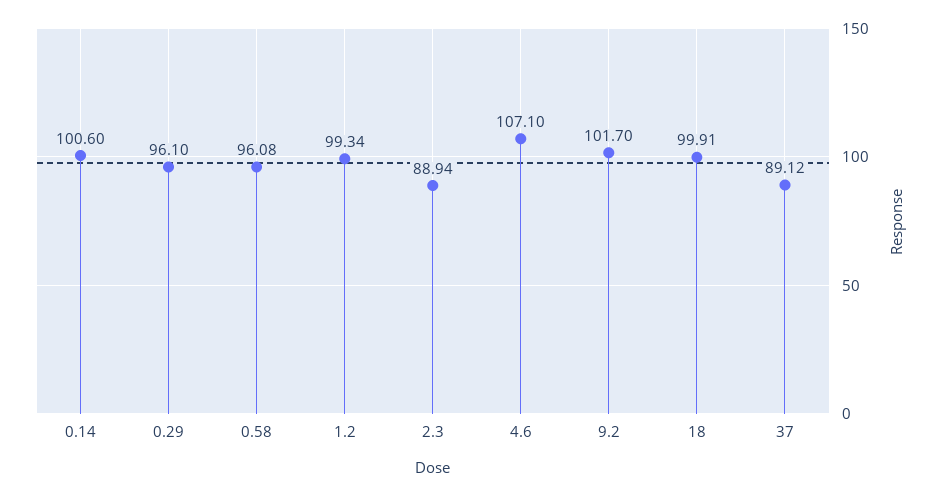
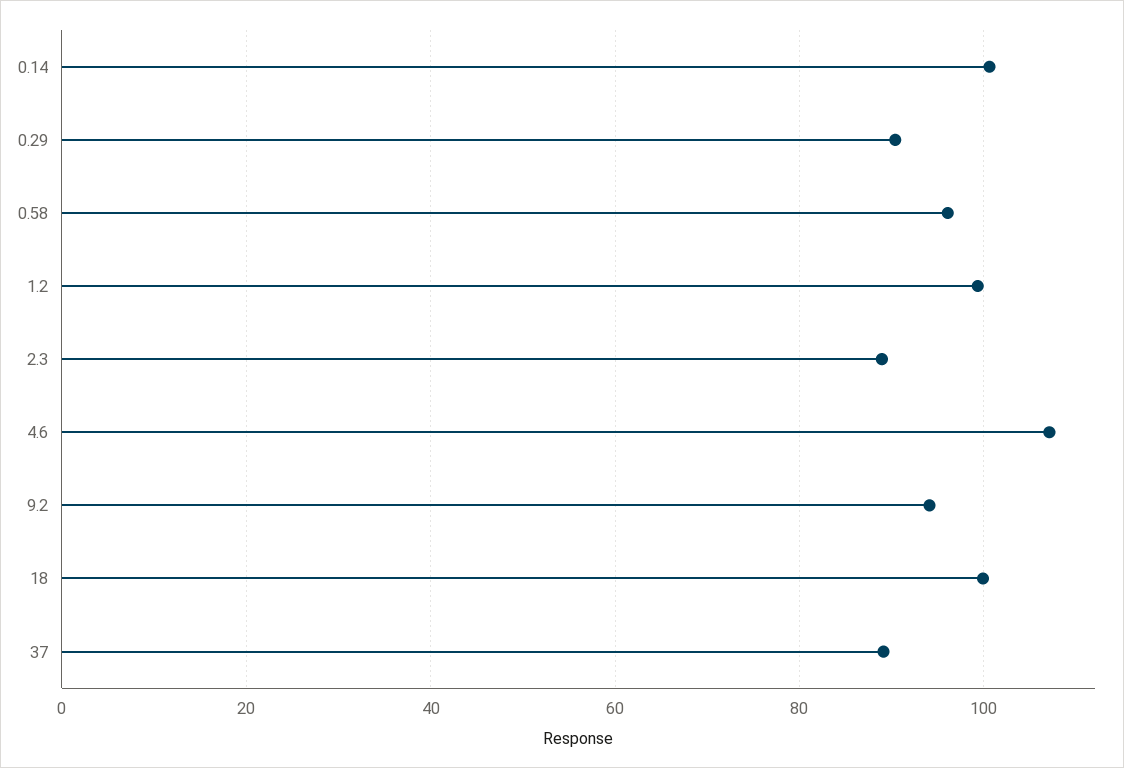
  {
    "0.14": 100.6,
-   "0.29": 96.1,
+   "0.29": 90,
    "0.58": 96.08,
    "1.2": 99.34,
    "2.3": 88.94,
    "4.6": 107.1,
-   "9.2": 101.7,
+   "9.2": 94,
    "18": 99.91,
    "37": 89.12
  }

